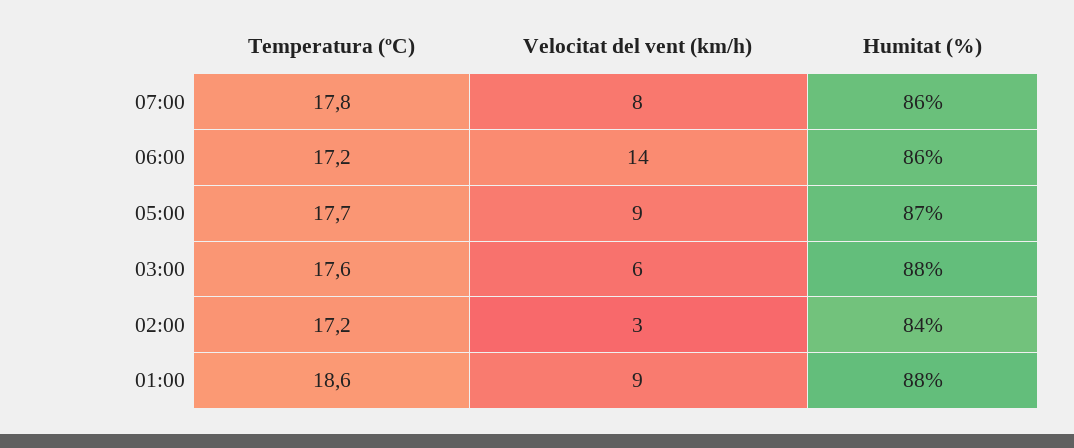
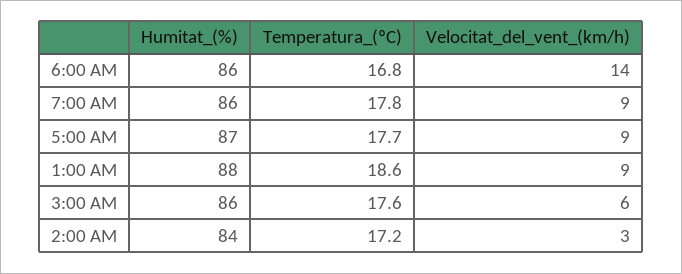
  {
    "Temperatura (ºC)": {
      "07:00": 17.8,
-     "06:00": 17.2,
+     "06:00": 16.8,
      "05:00": 17.7,
      "03:00": 17.6,
      "02:00": 17.2,
      "01:00": 18.6
    },
    "Velocitat del vent (km/h)": {
-     "07:00": 8,
+     "07:00": 9,
      "06:00": 14,
      "05:00": 9,
      "03:00": 6,
      "02:00": 3,
      "01:00": 9
    },
    "Humitat (%)": {
      "07:00": 86,
      "06:00": 86,
      "05:00": 87,
-     "03:00": 88,
+     "03:00": 86,
      "02:00": 84,
      "01:00": 88
    }
  }

